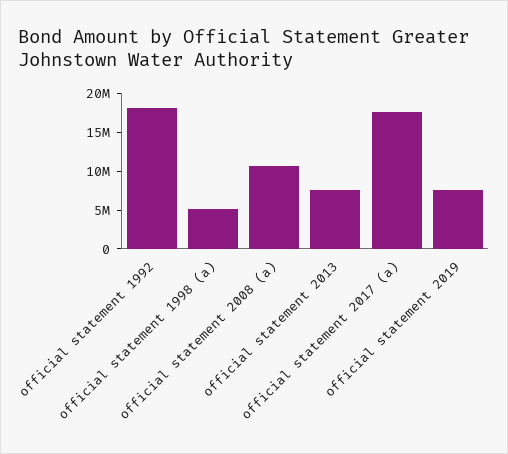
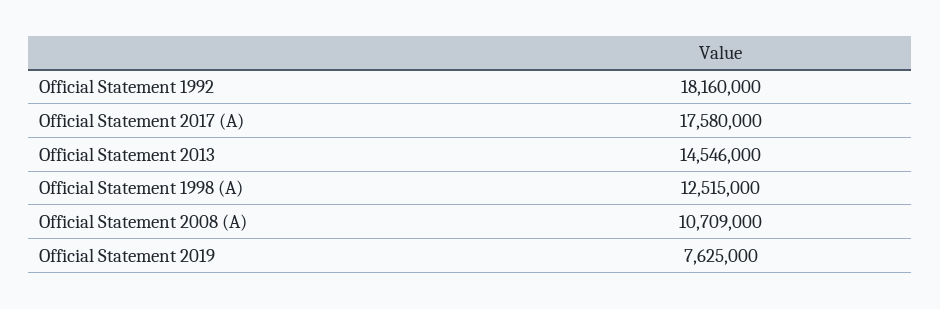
  {
    "official statement 1992": 18160000,
-   "official statement 1998 (a)": 5000000,
+   "official statement 1998 (a)": 12515000,
    "official statement 2008 (a)": 10709000,
-   "official statement 2013": 7500000,
+   "official statement 2013": 14546000,
    "official statement 2017 (a)": 17580000,
    "official statement 2019": 7625000
  }

